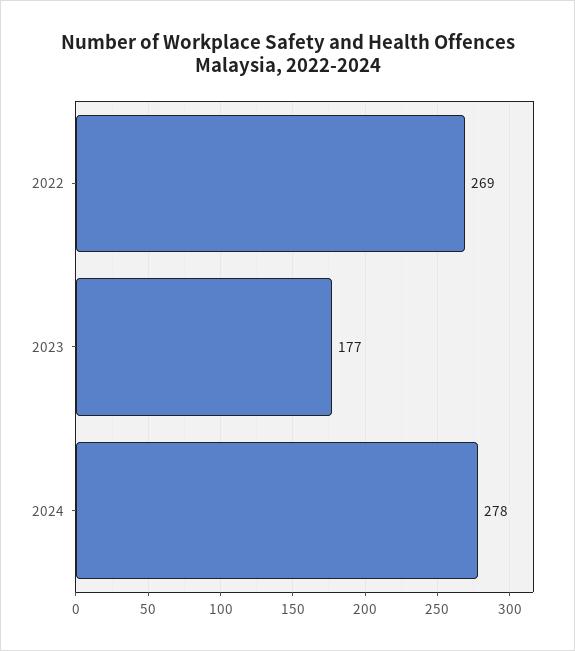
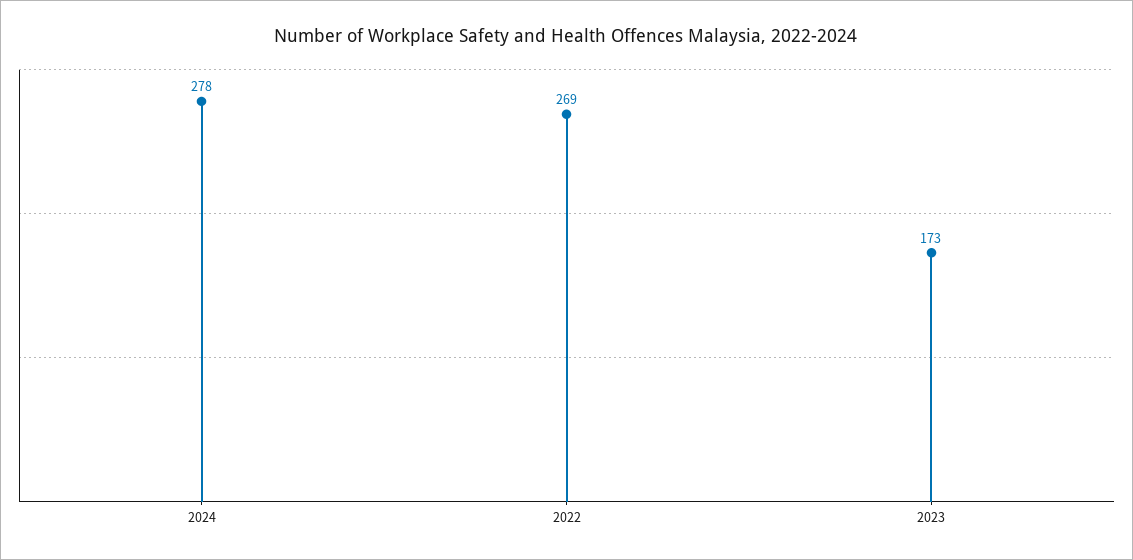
  {
    "2022": 269,
-   "2023": 177,
+   "2023": 173,
    "2024": 278
  }

